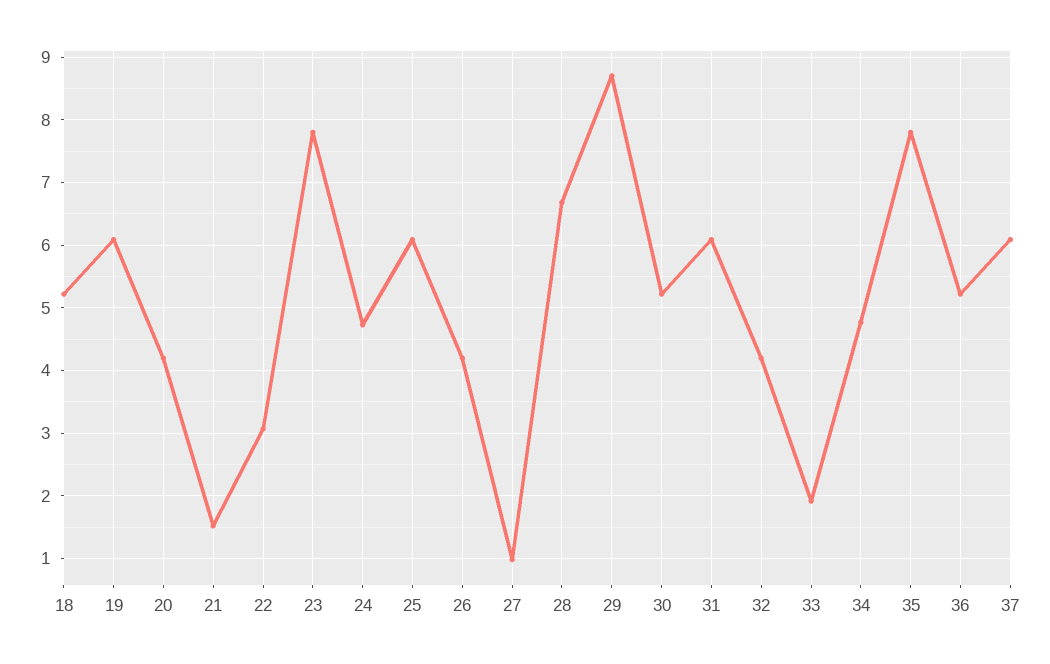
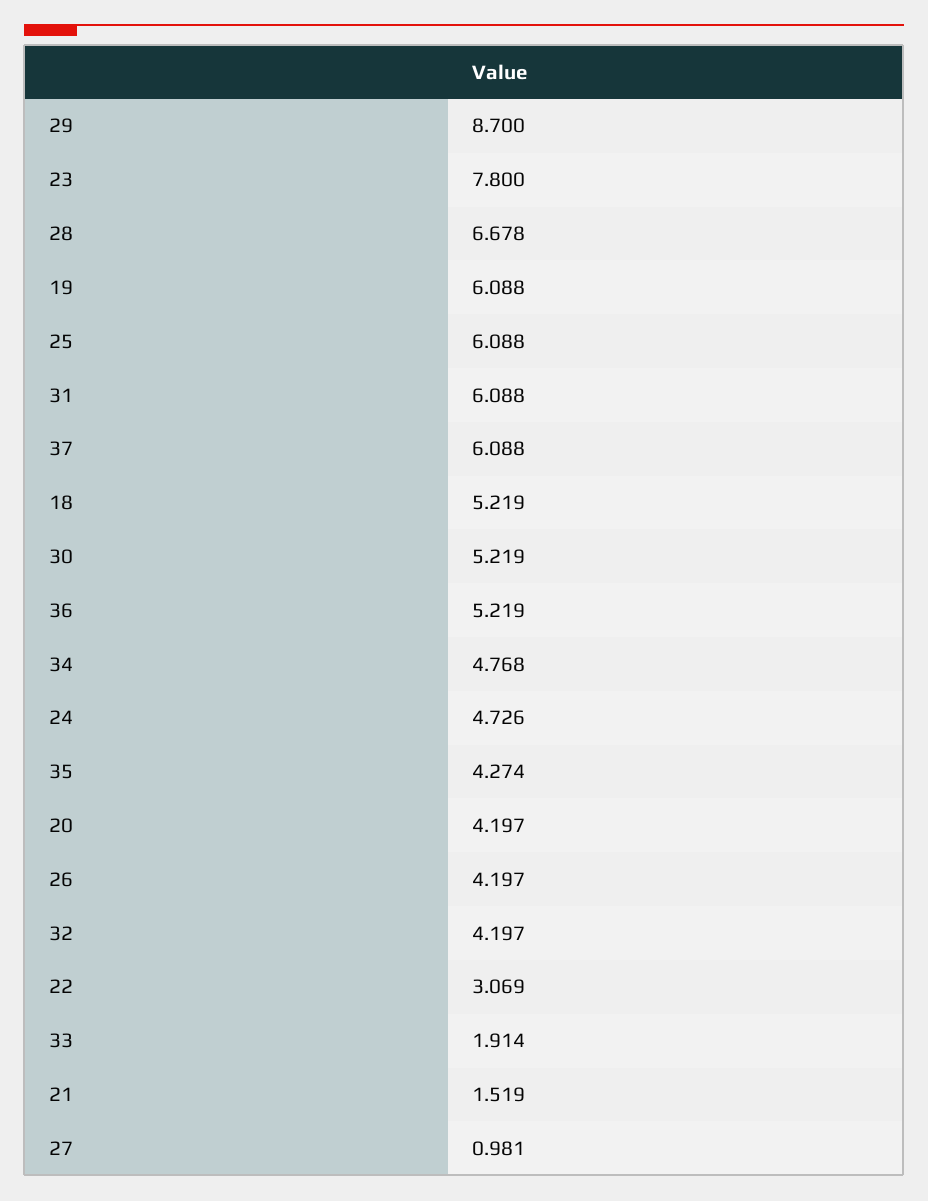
  {
    "18": 5.219,
    "19": 6.088,
    "20": 4.197,
    "21": 1.519,
    "22": 3.069,
    "23": 7.8,
    "24": 4.726,
    "25": 6.088,
    "26": 4.197,
    "27": 0.981,
    "28": 6.678,
    "29": 8.7,
    "30": 5.219,
    "31": 6.088,
    "32": 4.197,
    "33": 1.914,
    "34": 4.768,
-   "35": 7.8,
+   "35": 4.274,
    "36": 5.219,
    "37": 6.088
  }

